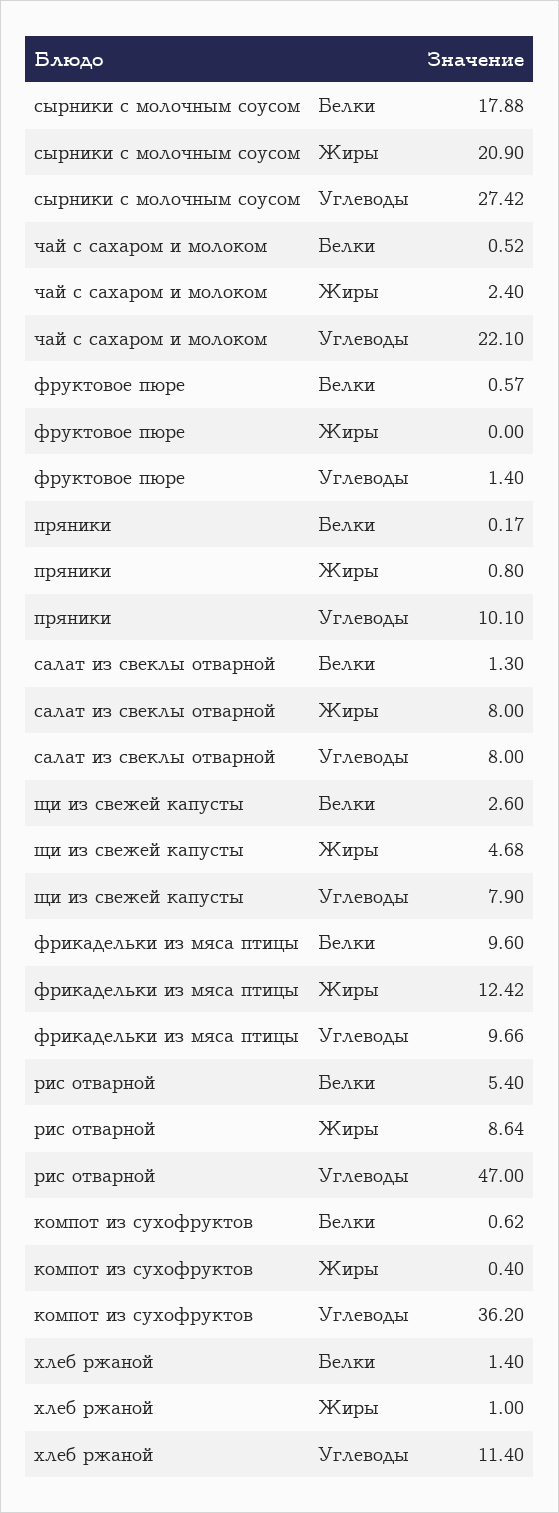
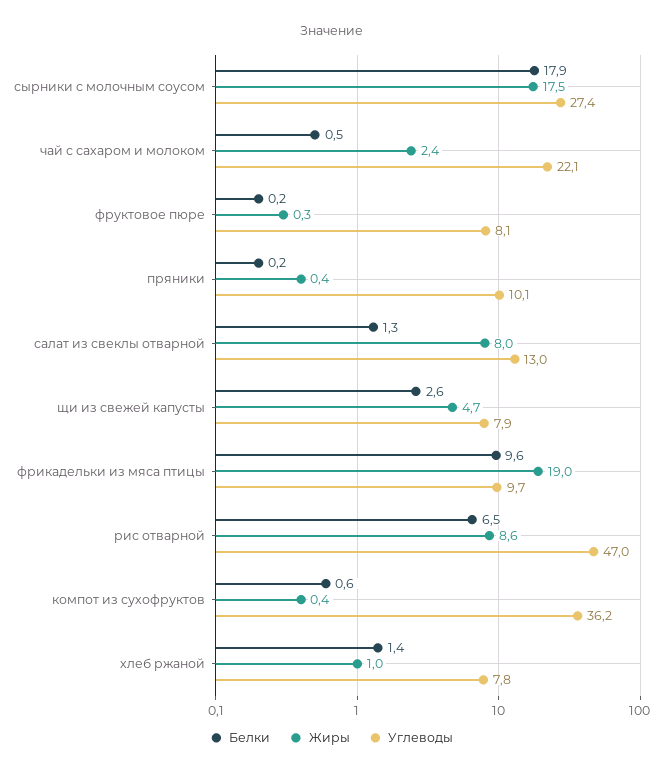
  {
    "Белки": {
      "сырники с молочным соусом": 17.88,
      "чай с сахаром и молоком": 0.52,
-     "фруктовое пюре": 0.57,
+     "фруктовое пюре": 0.2,
      "пряники": 0.17,
      "салат из свеклы отварной": 1.3,
      "щи из свежей капусты": 2.6,
      "фрикадельки из мяса птицы": 9.6,
-     "рис отварной": 5.4,
+     "рис отварной": 6.5,
      "компот из сухофруктов": 0.62,
      "хлеб ржаной": 1.4
    },
    "Жиры": {
-     "сырники с молочным соусом": 20.9,
+     "сырники с молочным соусом": 17.5,
      "чай с сахаром и молоком": 2.4,
-     "фруктовое пюре": 0,
+     "фруктовое пюре": 0.3,
-     "пряники": 0.8,
+     "пряники": 0.4,
      "салат из свеклы отварной": 8,
      "щи из свежей капусты": 4.68,
-     "фрикадельки из мяса птицы": 12.42,
+     "фрикадельки из мяса птицы": 19,
      "рис отварной": 8.64,
      "компот из сухофруктов": 0.4,
      "хлеб ржаной": 1
    },
    "Углеводы": {
      "сырники с молочным соусом": 27.42,
      "чай с сахаром и молоком": 22.1,
-     "фруктовое пюре": 1.4,
+     "фруктовое пюре": 8.1,
      "пряники": 10.1,
-     "салат из свеклы отварной": 8,
+     "салат из свеклы отварной": 13,
      "щи из свежей капусты": 7.9,
      "фрикадельки из мяса птицы": 9.66,
      "рис отварной": 47,
      "компот из сухофруктов": 36.2,
-     "хлеб ржаной": 11.4
+     "хлеб ржаной": 7.8
    }
  }

